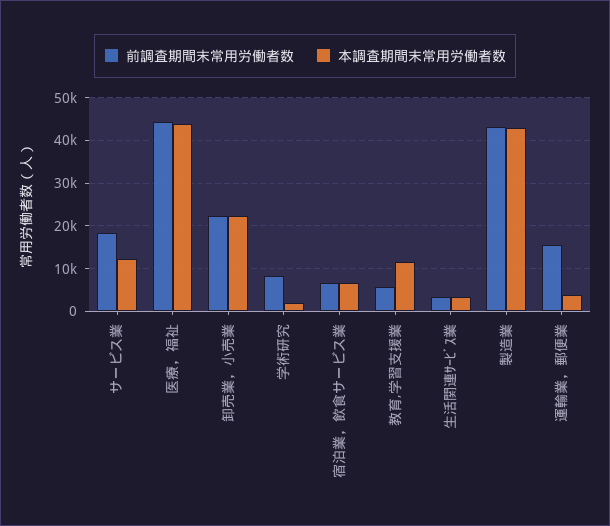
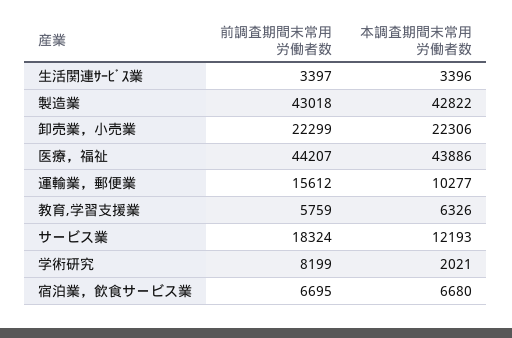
  {
    "前調査期間末常用労働者数": {
      "サービス業": 18324,
      "医療，福祉": 44207,
      "卸売業，小売業": 22299,
      "学術研究": 8199,
      "宿泊業，飲食サービス業": 6695,
      "教育,学習支援業": 5759,
      "生活関連ｻｰﾋﾞｽ業": 3397,
      "製造業": 43018,
      "運輸業，郵便業": 15612
    },
    "本調査期間末常用労働者数": {
      "サービス業": 12193,
      "医療，福祉": 43886,
      "卸売業，小売業": 22306,
      "学術研究": 2021,
      "宿泊業，飲食サービス業": 6680,
-     "教育,学習支援業": 12000,
+     "教育,学習支援業": 6326,
      "生活関連ｻｰﾋﾞｽ業": 3396,
      "製造業": 42822,
-     "運輸業，郵便業": 4000
+     "運輸業，郵便業": 10277
    }
  }

